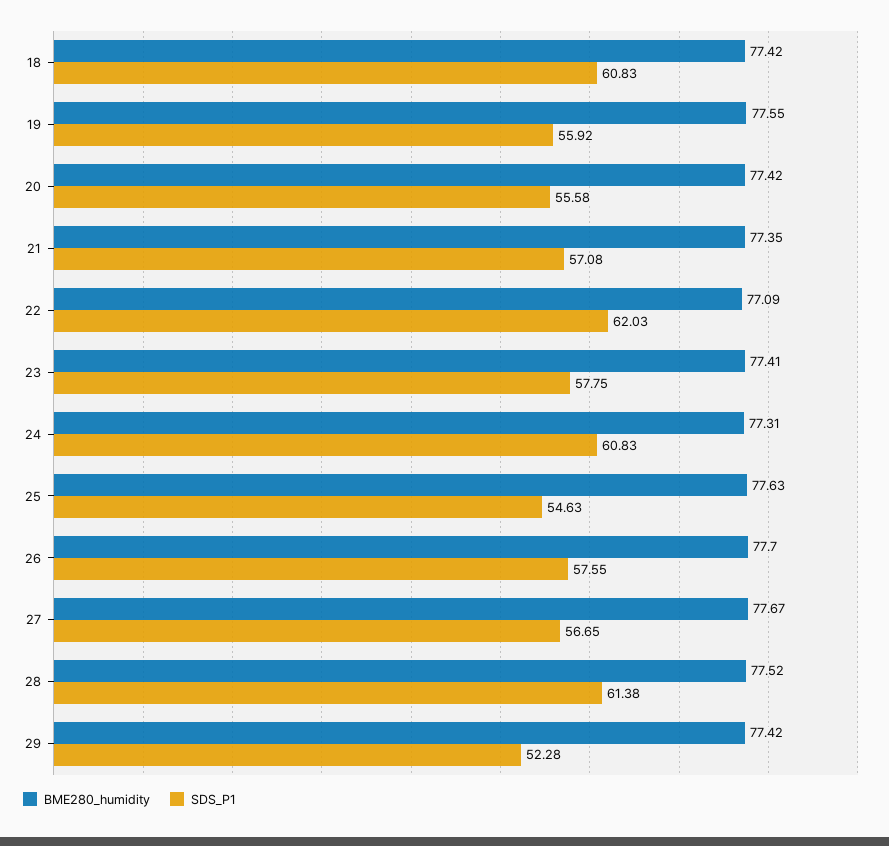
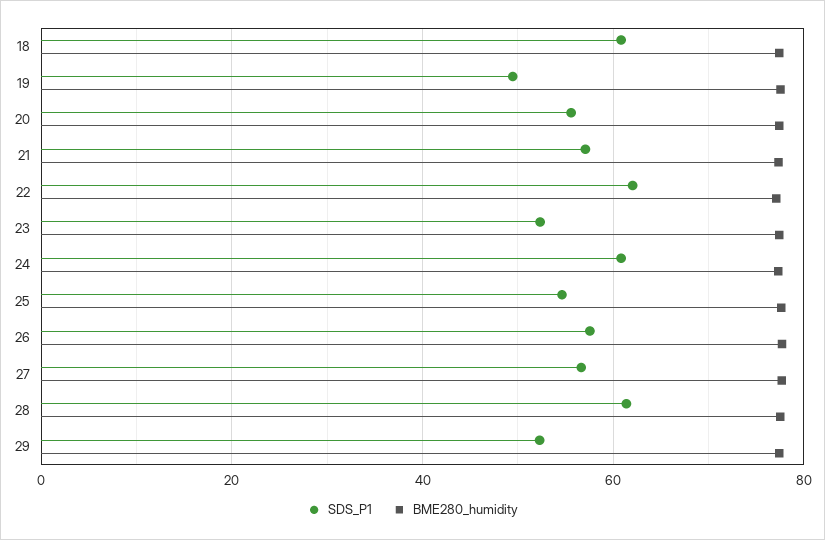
  {
    "BME280_humidity": {
      "18": 77.42,
      "19": 77.55,
      "20": 77.42,
      "21": 77.35,
      "22": 77.09,
      "23": 77.41,
      "24": 77.31,
      "25": 77.63,
      "26": 77.7,
      "27": 77.67,
      "28": 77.52,
      "29": 77.42
    },
    "SDS_P1": {
      "18": 60.83,
-     "19": 55.92,
+     "19": 50,
      "20": 55.58,
      "21": 57.08,
      "22": 62.03,
-     "23": 57.75,
+     "23": 52,
      "24": 60.83,
      "25": 54.63,
      "26": 57.55,
      "27": 56.65,
      "28": 61.38,
      "29": 52.28
    }
  }

